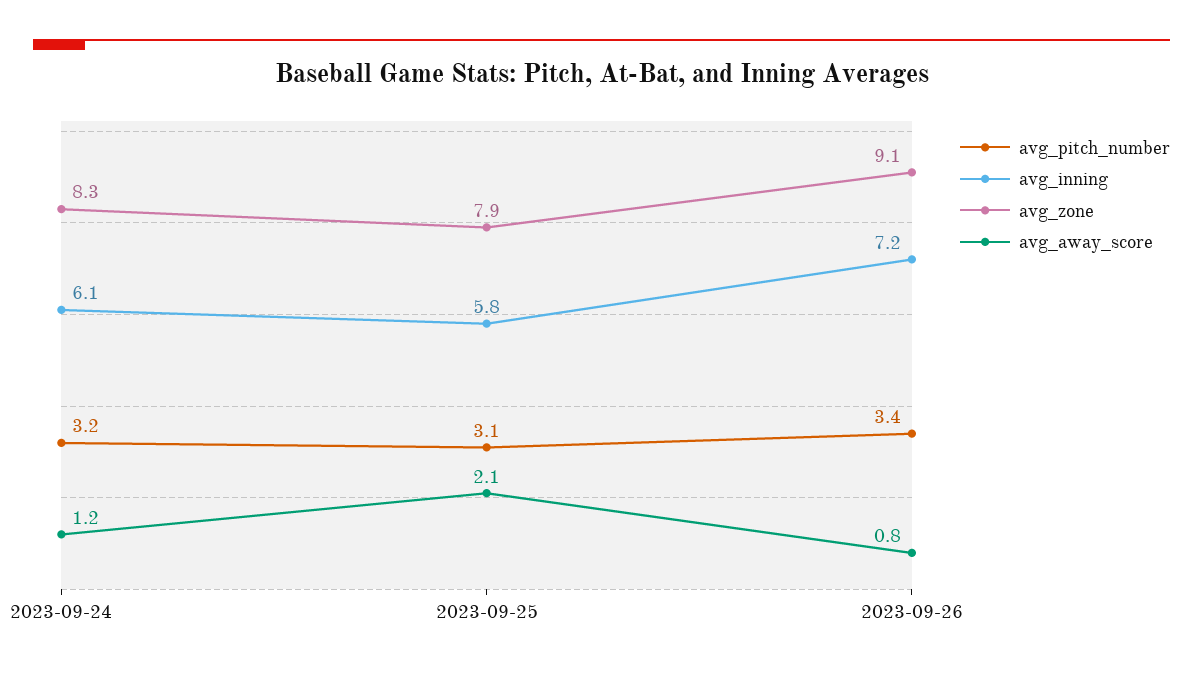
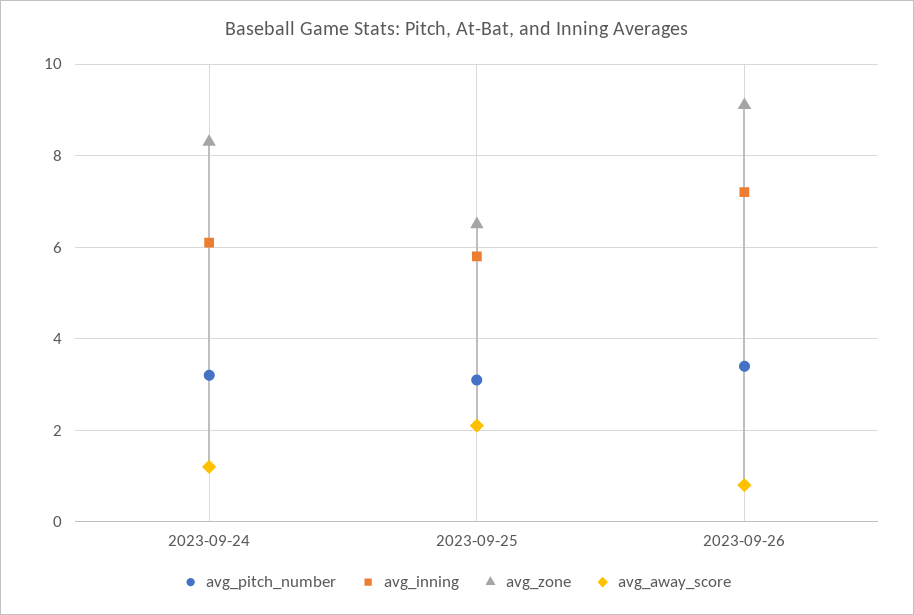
  {
    "avg_pitch_number": {
      "2023-09-24": 3.2,
      "2023-09-25": 3.1,
      "2023-09-26": 3.4
    },
    "avg_inning": {
      "2023-09-24": 6.1,
      "2023-09-25": 5.8,
      "2023-09-26": 7.2
    },
    "avg_zone": {
      "2023-09-24": 8.3,
-     "2023-09-25": 7.9,
+     "2023-09-25": 6.5,
      "2023-09-26": 9.1
    },
    "avg_away_score": {
      "2023-09-24": 1.2,
      "2023-09-25": 2.1,
      "2023-09-26": 0.8
    }
  }

